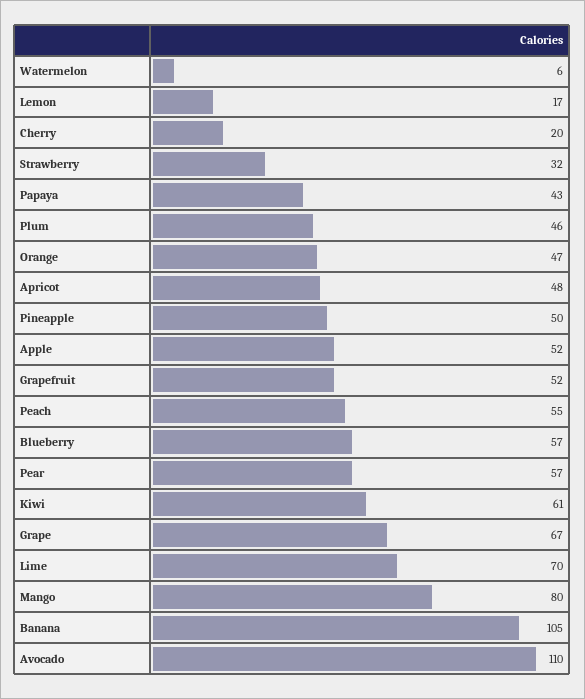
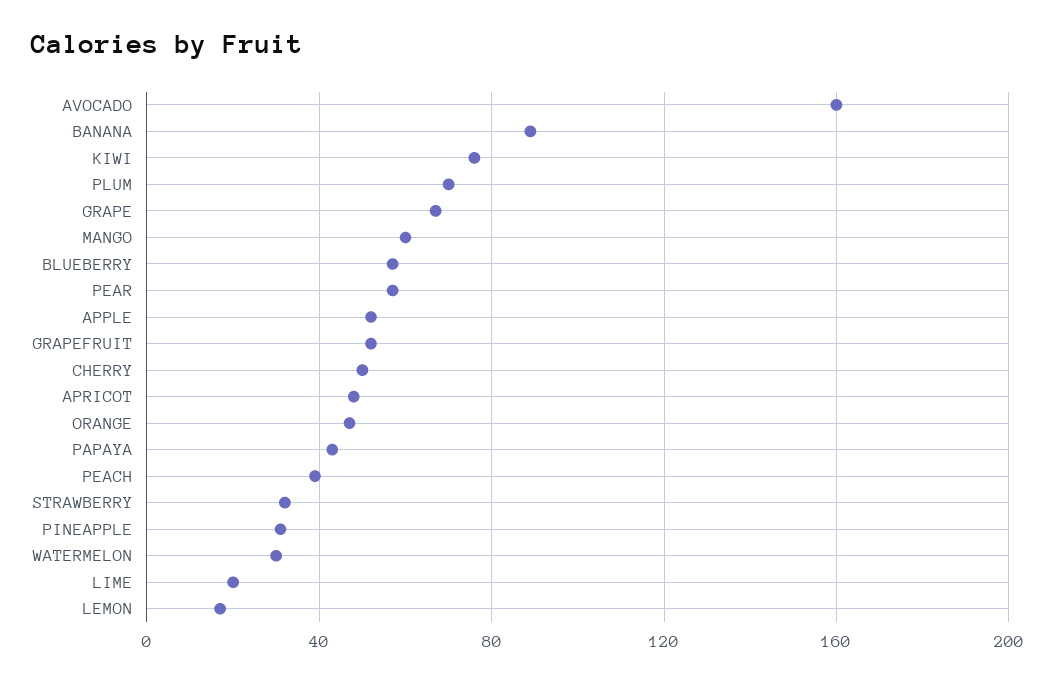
  {
-   "Watermelon": 6,
+   "Watermelon": 30,
    "Lemon": 17,
-   "Cherry": 20,
+   "Cherry": 50,
    "Strawberry": 32,
    "Papaya": 43,
-   "Plum": 46,
+   "Plum": 70,
    "Orange": 47,
    "Apricot": 48,
-   "Pineapple": 50,
+   "Pineapple": 30,
    "Apple": 52,
    "Grapefruit": 52,
-   "Peach": 55,
+   "Peach": 40,
    "Blueberry": 57,
    "Pear": 57,
-   "Kiwi": 61,
+   "Kiwi": 75,
    "Grape": 67,
-   "Lime": 70,
+   "Lime": 20,
-   "Mango": 80,
+   "Mango": 60,
-   "Banana": 105,
+   "Banana": 90,
-   "Avocado": 110
+   "Avocado": 160
  }

